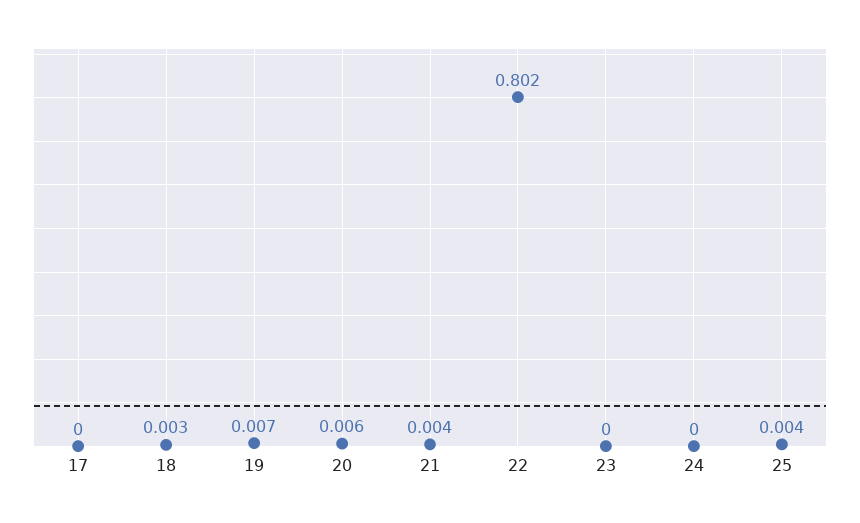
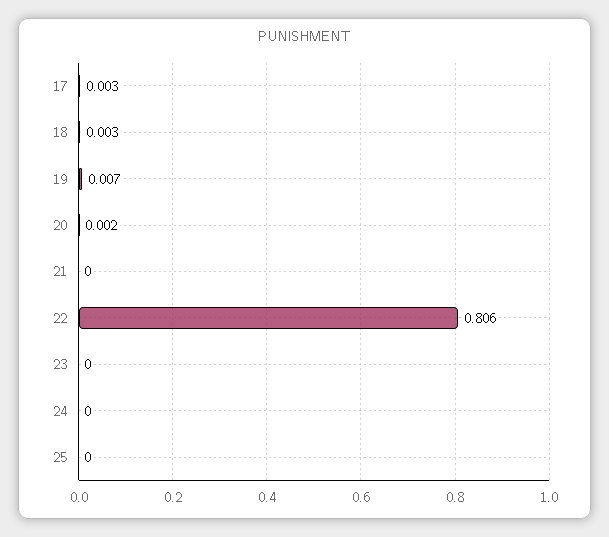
  {
-   "17": 0,
+   "17": 0.003,
    "18": 0.003,
    "19": 0.007,
-   "20": 0.006,
+   "20": 0.002,
-   "21": 0.004,
+   "21": 0,
-   "22": 0.802,
+   "22": 0.806,
    "23": 0,
    "24": 0,
-   "25": 0.004
+   "25": 0
  }

